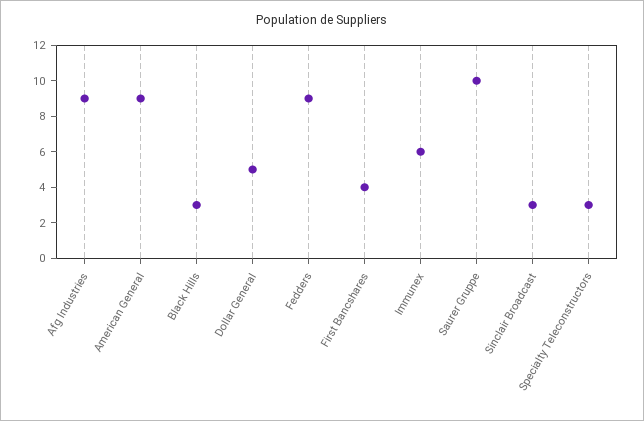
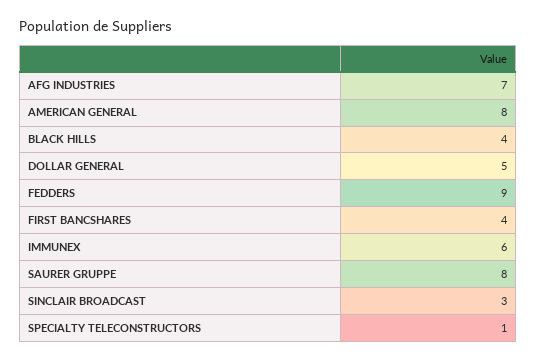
  {
-   "Afg Industries": 9,
+   "Afg Industries": 7,
-   "American General": 9,
+   "American General": 8,
-   "Black Hills": 3,
+   "Black Hills": 4,
    "Dollar General": 5,
    "Fedders": 9,
    "First Bancshares": 4,
    "Immunex": 6,
-   "Saurer Gruppe": 10,
+   "Saurer Gruppe": 8,
    "Sinclair Broadcast": 3,
-   "Specialty Teleconstructors": 3
+   "Specialty Teleconstructors": 1
  }

